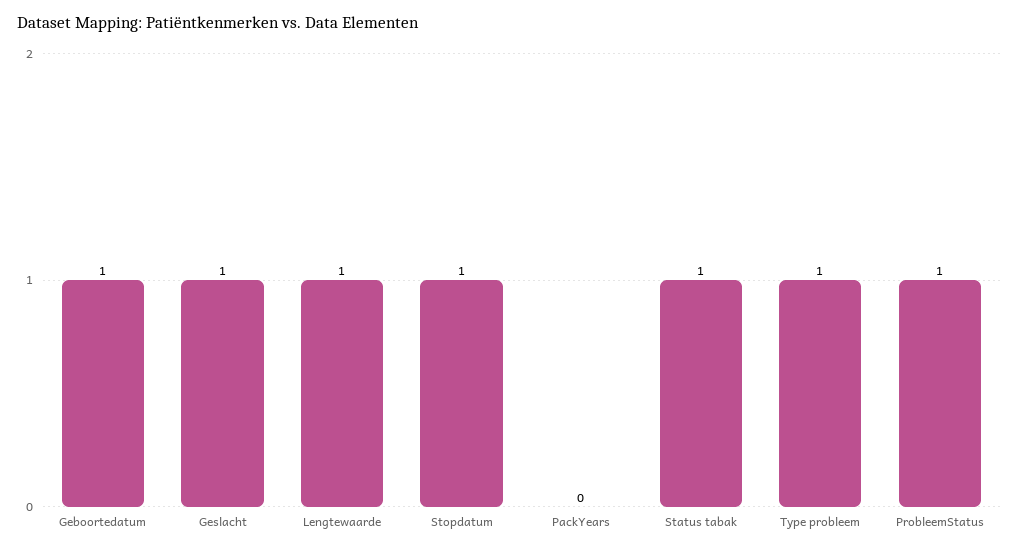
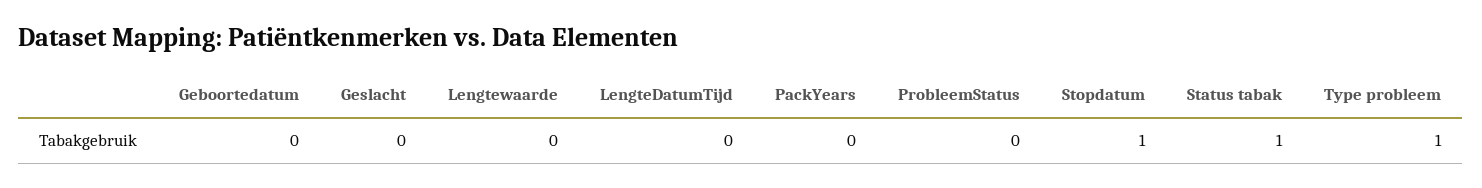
  {
-   "Geboortedatum": 1,
+   "Geboortedatum": 0,
-   "Geslacht": 1,
+   "Geslacht": 0,
-   "Lengtewaarde": 1,
+   "Lengtewaarde": 0,
    "Stopdatum": 1,
    "PackYears": 0,
    "Status tabak": 1,
    "Type probleem": 1,
-   "ProbleemStatus": 1
+   "ProbleemStatus": 0,
+   "LengteDatumTijd": 0
  }

